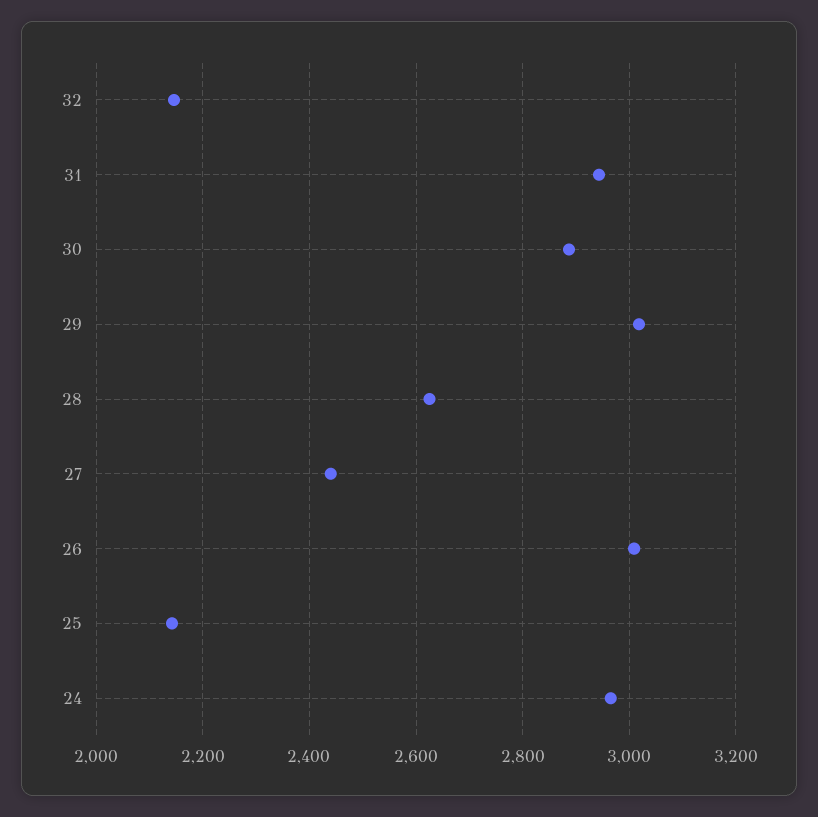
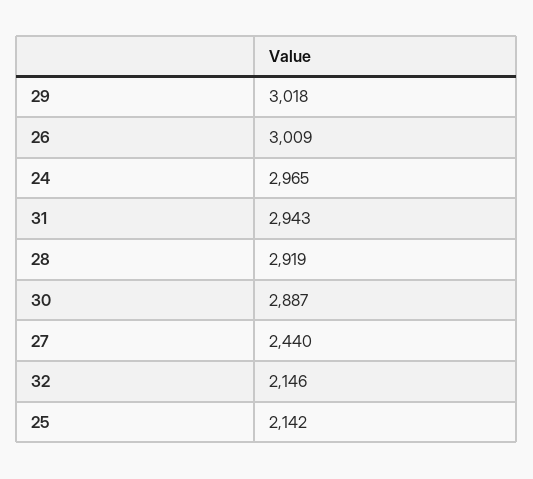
  {
    "32": 2146,
    "31": 2943,
    "30": 2887,
    "29": 3018,
-   "28": 2620,
+   "28": 2919,
    "27": 2440,
    "26": 3009,
    "25": 2142,
    "24": 2965
  }

